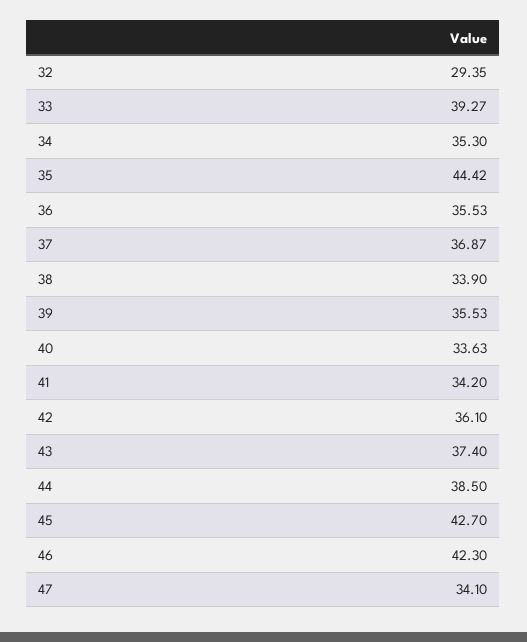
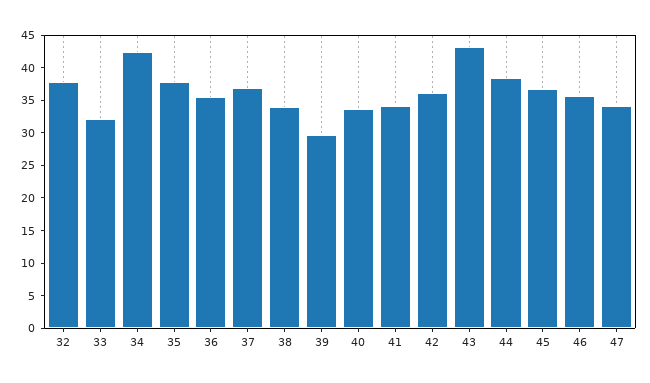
  {
-   "32": 29.35,
+   "32": 37.5,
-   "33": 39.27,
+   "33": 32.5,
-   "34": 35.3,
+   "34": 42.5,
-   "35": 44.42,
+   "35": 37.5,
    "36": 35.53,
    "37": 36.87,
    "38": 33.9,
-   "39": 35.53,
+   "39": 30,
    "40": 33.63,
    "41": 34.2,
    "42": 36.1,
-   "43": 37.4,
+   "43": 42.5,
    "44": 38.5,
-   "45": 42.7,
+   "45": 37.5,
-   "46": 42.3,
+   "46": 35,
    "47": 34.1
  }

